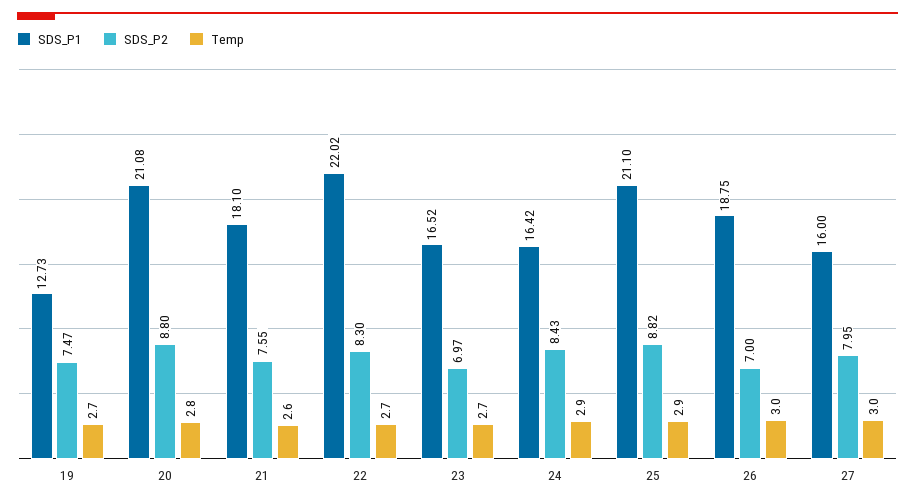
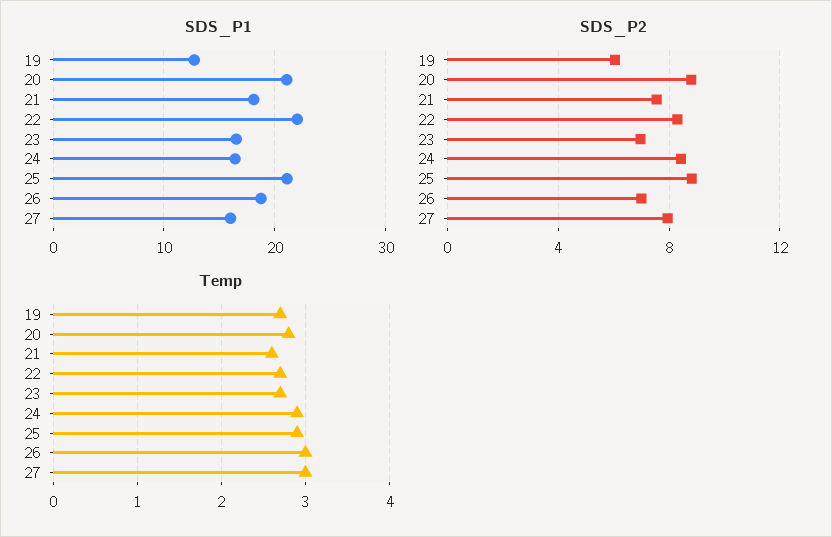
  {
    "SDS_P1": {
      "19": 12.73,
      "20": 21.08,
      "21": 18.1,
      "22": 22.02,
      "23": 16.52,
      "24": 16.42,
      "25": 21.1,
      "26": 18.75,
      "27": 16
    },
    "SDS_P2": {
-     "19": 7.47,
+     "19": 6,
      "20": 8.8,
      "21": 7.55,
      "22": 8.3,
      "23": 6.97,
      "24": 8.43,
      "25": 8.82,
      "26": 7,
      "27": 7.95
    },
    "Temp": {
      "19": 2.7,
      "20": 2.8,
      "21": 2.6,
      "22": 2.7,
      "23": 2.7,
      "24": 2.9,
      "25": 2.9,
      "26": 3,
      "27": 3
    }
  }

